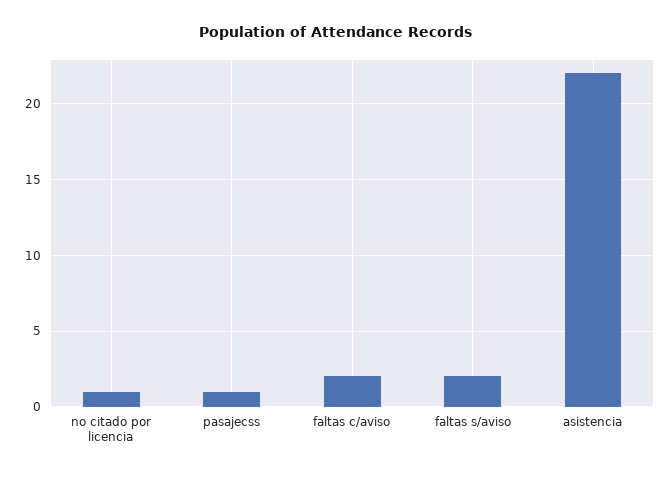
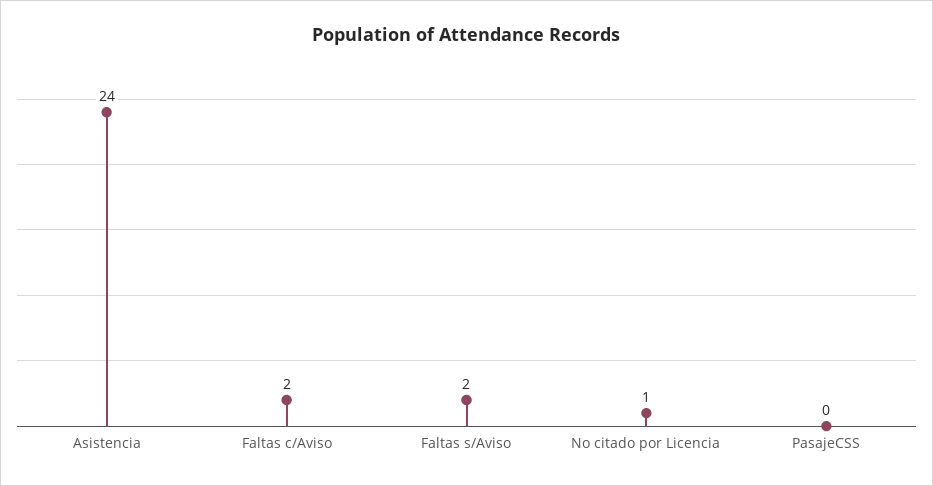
  {
    "no citado por licencia": 1,
-   "pasajecss": 1,
+   "pasajecss": 0,
    "faltas c/aviso": 2,
    "faltas s/aviso": 2,
-   "asistencia": 22
+   "asistencia": 24
  }

